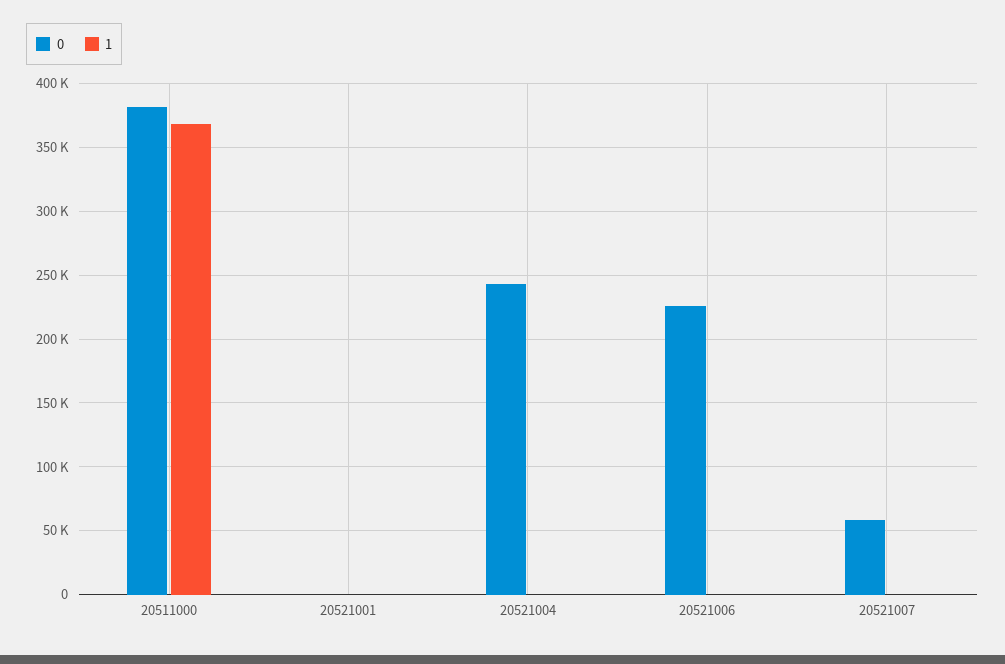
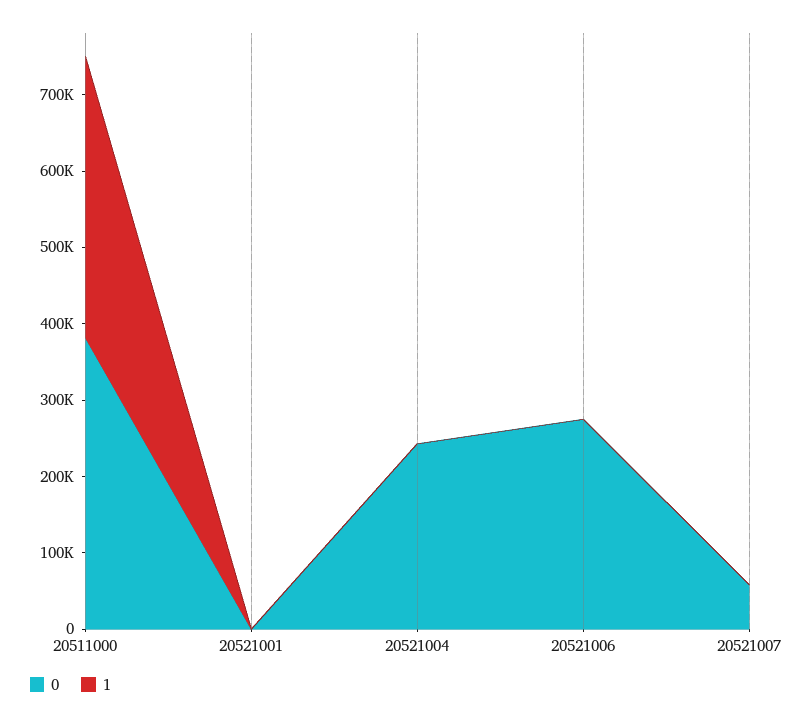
  {
    "0": {
      "20511000": 380000,
      "20521001": 0,
      "20521004": 245000,
-     "20521006": 225000,
+     "20521006": 280000,
      "20521007": 60000
    },
    "1": {
      "20511000": 370000,
      "20521001": 0,
      "20521004": 0,
      "20521006": 0,
      "20521007": 0
    }
  }

